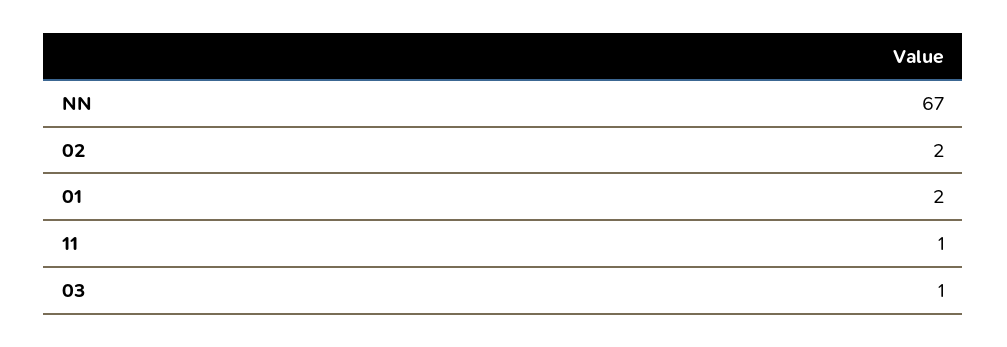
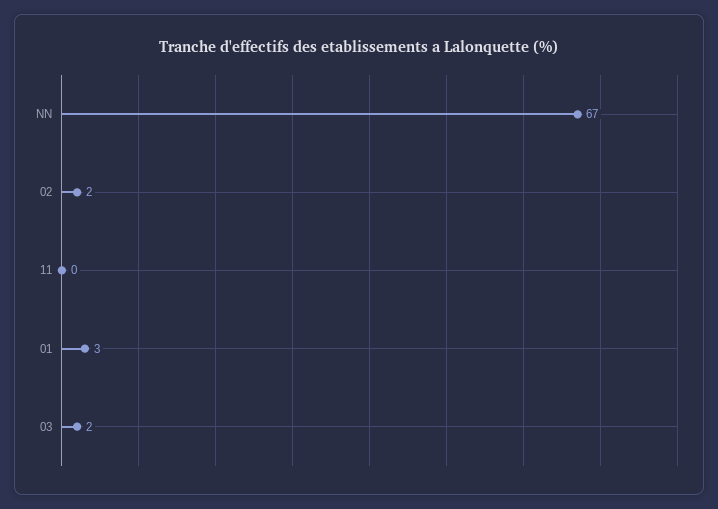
  {
    "NN": 67,
    "02": 2,
-   "01": 2,
+   "01": 3,
-   "11": 1,
+   "11": 0,
-   "03": 1
+   "03": 2
  }

